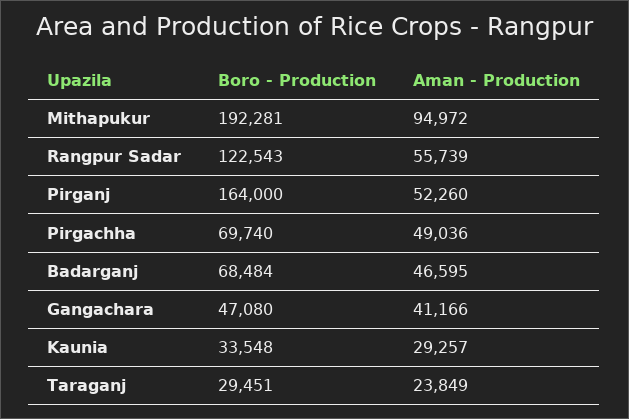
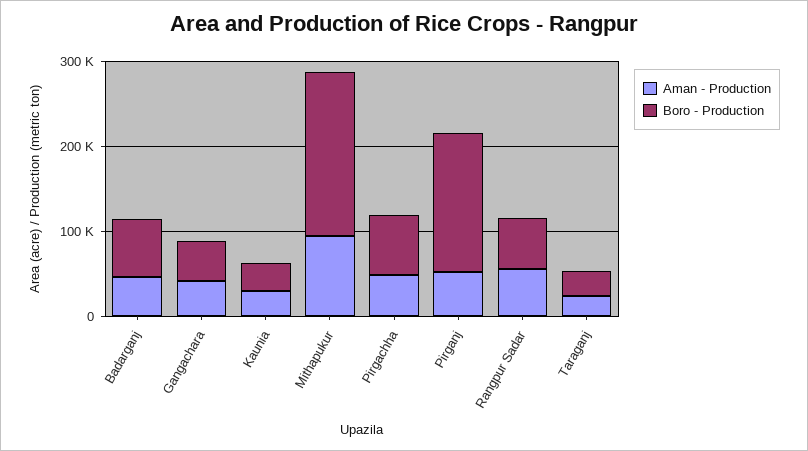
  {
    "Boro - Production": {
      "Mithapukur": 192281,
-     "Rangpur Sadar": 122543,
+     "Rangpur Sadar": 60000,
      "Pirganj": 164000,
      "Pirgachha": 69740,
      "Badarganj": 68484,
      "Gangachara": 47080,
      "Kaunia": 33548,
      "Taraganj": 29451
    },
    "Aman - Production": {
      "Mithapukur": 94972,
      "Rangpur Sadar": 55739,
      "Pirganj": 52260,
      "Pirgachha": 49036,
      "Badarganj": 46595,
      "Gangachara": 41166,
      "Kaunia": 29257,
      "Taraganj": 23849
    }
  }

